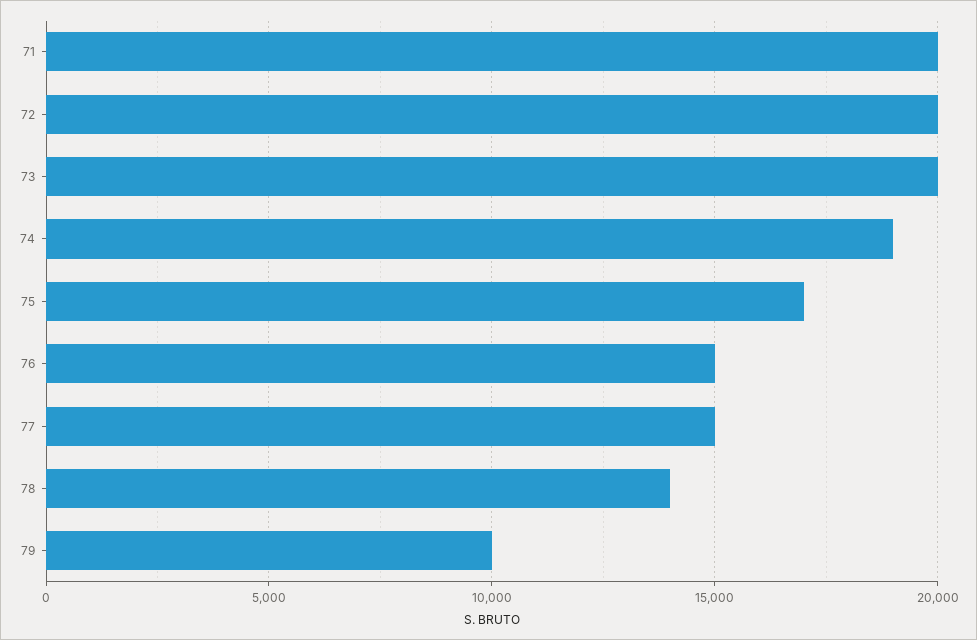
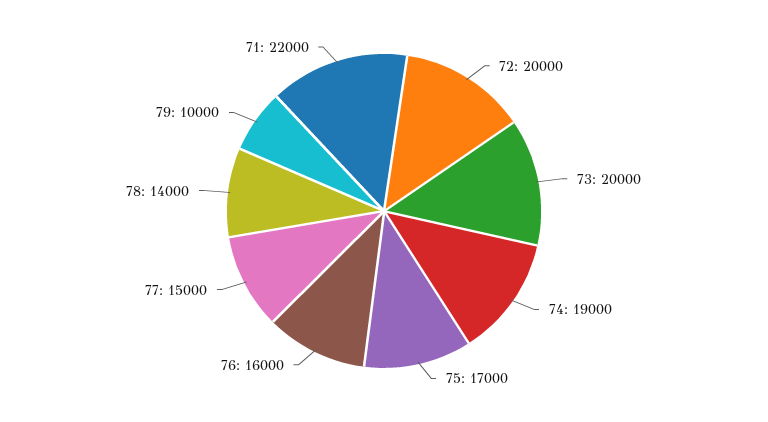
  {
-   "71": 20000,
+   "71": 22000,
    "72": 20000,
    "73": 20000,
    "74": 19000,
    "75": 17000,
-   "76": 15000,
+   "76": 16000,
    "77": 15000,
    "78": 14000,
    "79": 10000
  }

